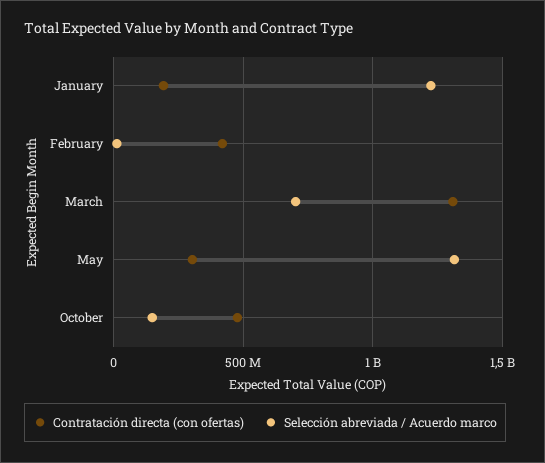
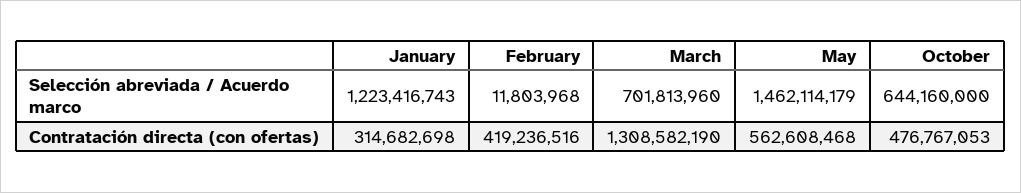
  {
    "Contratación directa (con ofertas)": {
-     "January": 200000000,
+     "January": 314682698,
      "February": 419236516,
      "March": 1308582190,
-     "May": 300000000,
+     "May": 562608468,
      "October": 476767053
    },
    "Selección abreviada / Acuerdo marco": {
      "January": 1223416743,
      "February": 11803968,
      "March": 701813960,
-     "May": 1300000000,
+     "May": 1462114179,
-     "October": 150000000
+     "October": 644160000
    }
  }

